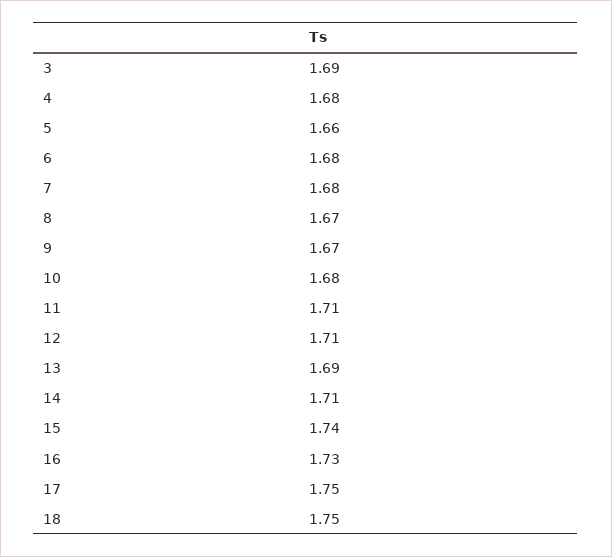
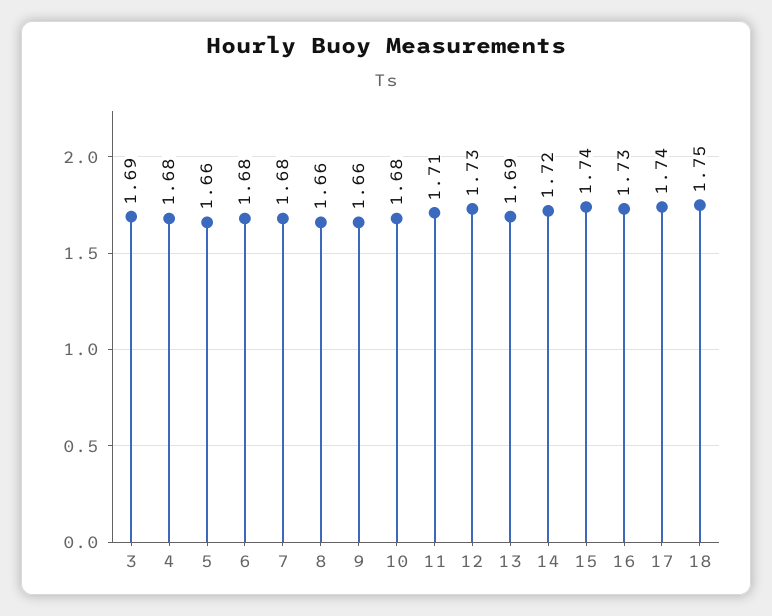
  {
    "3": 1.69,
    "4": 1.68,
    "5": 1.66,
    "6": 1.68,
    "7": 1.68,
-   "8": 1.67,
+   "8": 1.66,
-   "9": 1.67,
+   "9": 1.66,
    "10": 1.68,
    "11": 1.71,
-   "12": 1.71,
+   "12": 1.73,
    "13": 1.69,
-   "14": 1.71,
+   "14": 1.72,
    "15": 1.74,
    "16": 1.73,
-   "17": 1.75,
+   "17": 1.74,
    "18": 1.75
  }

